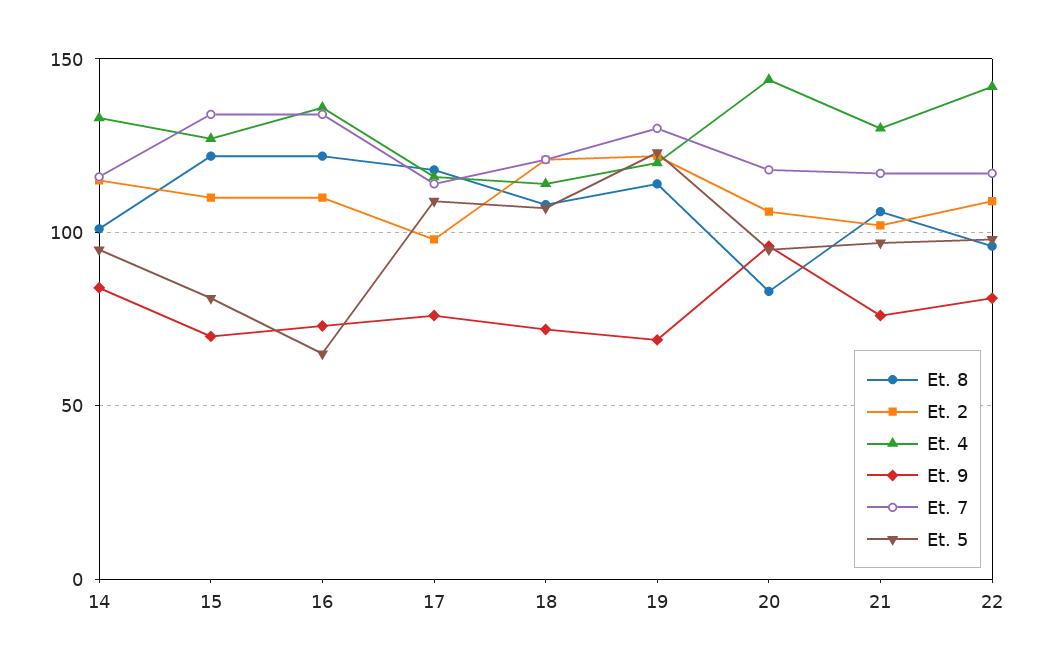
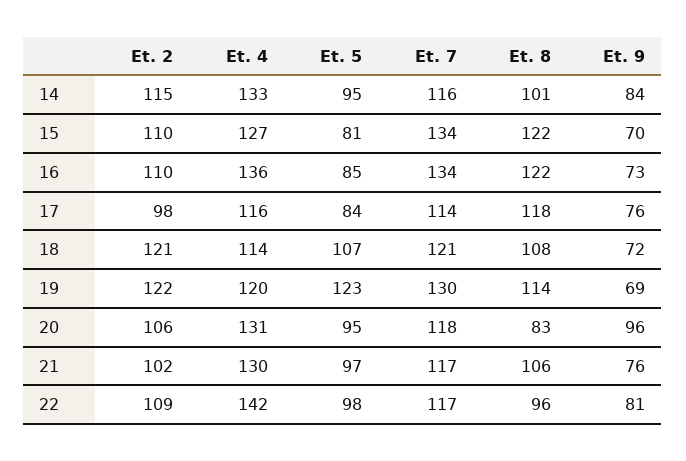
  {
    "Et. 8": {
      "14": 101,
      "15": 122,
      "16": 122,
      "17": 118,
      "18": 108,
      "19": 114,
      "20": 83,
      "21": 106,
      "22": 96
    },
    "Et. 2": {
      "14": 115,
      "15": 110,
      "16": 110,
      "17": 98,
      "18": 121,
      "19": 122,
      "20": 106,
      "21": 102,
      "22": 109
    },
    "Et. 4": {
      "14": 133,
      "15": 127,
      "16": 136,
      "17": 116,
      "18": 114,
      "19": 120,
-     "20": 145,
+     "20": 131,
      "21": 130,
      "22": 142
    },
    "Et. 9": {
      "14": 84,
      "15": 70,
      "16": 73,
      "17": 76,
      "18": 72,
      "19": 69,
      "20": 96,
      "21": 76,
      "22": 81
    },
    "Et. 7": {
      "14": 116,
      "15": 134,
      "16": 134,
      "17": 114,
      "18": 121,
      "19": 130,
      "20": 118,
      "21": 117,
      "22": 117
    },
    "Et. 5": {
      "14": 95,
      "15": 81,
-     "16": 65,
+     "16": 85,
-     "17": 110,
+     "17": 84,
      "18": 107,
      "19": 123,
      "20": 95,
      "21": 97,
      "22": 98
    }
  }

